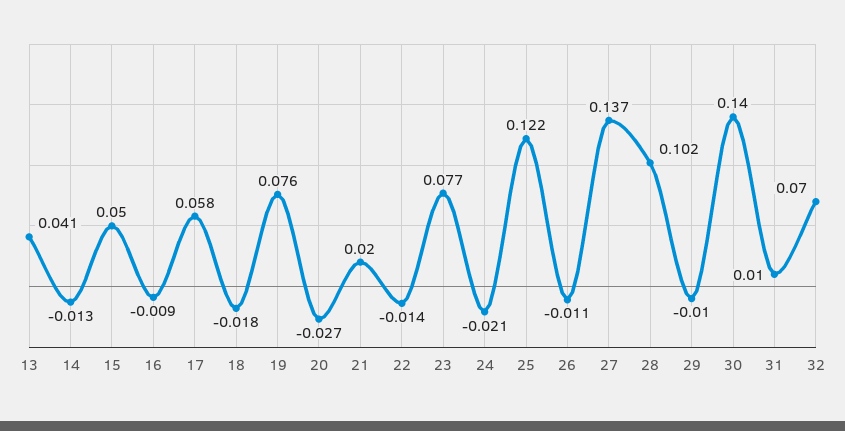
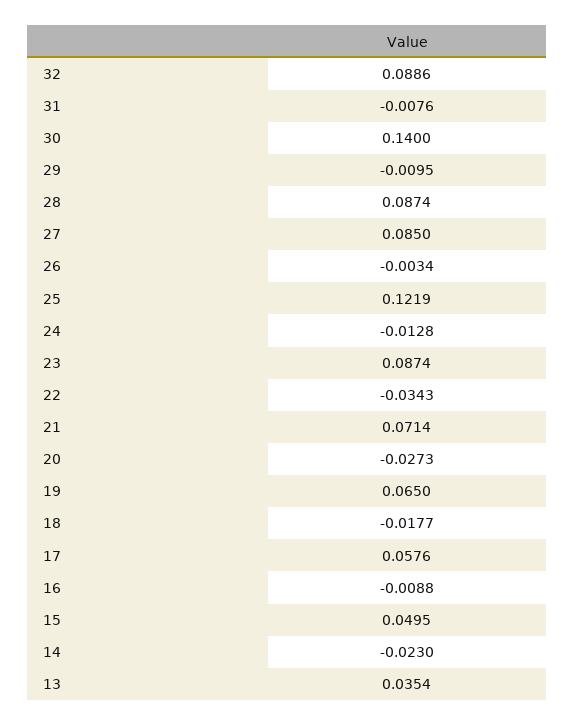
  {
-   "13": 0.041,
+   "13": 0.0354,
-   "14": -0.013,
+   "14": -0.023,
    "15": 0.0495,
    "16": -0.0088,
    "17": 0.0576,
    "18": -0.0177,
-   "19": 0.076,
+   "19": 0.065,
    "20": -0.0273,
-   "21": 0.02,
+   "21": 0.0714,
-   "22": -0.014,
+   "22": -0.0343,
-   "23": 0.077,
+   "23": 0.0874,
-   "24": -0.021,
+   "24": -0.0128,
    "25": 0.1219,
-   "26": -0.011,
+   "26": -0.0034,
-   "27": 0.137,
+   "27": 0.085,
-   "28": 0.102,
+   "28": 0.0874,
    "29": -0.0095,
    "30": 0.14,
-   "31": 0.01,
+   "31": -0.0076,
-   "32": 0.07
+   "32": 0.0886
  }

